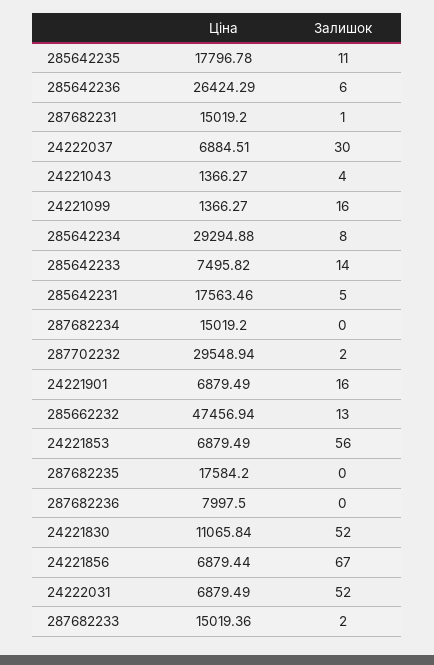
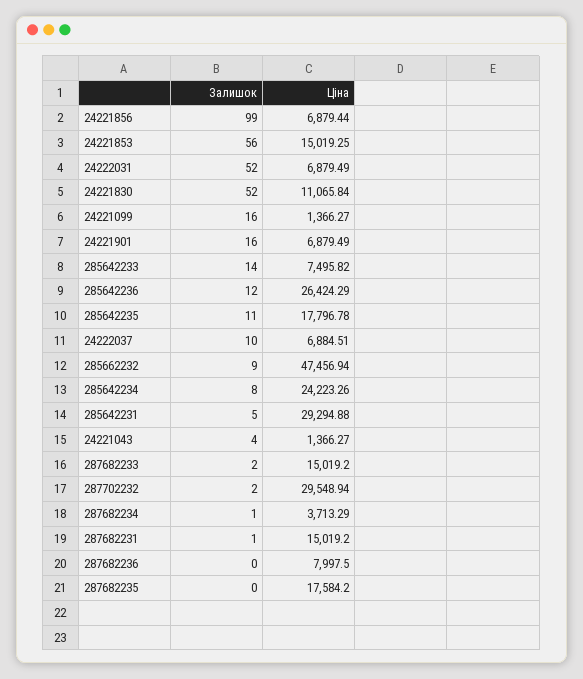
  {
    "Ціна": {
      "285642235": 17796.78,
      "285642236": 26424.29,
      "287682231": 15019.2,
      "24222037": 6884.51,
      "24221043": 1366.27,
      "24221099": 1366.27,
-     "285642234": 29294.88,
+     "285642234": 24223.26,
      "285642233": 7495.82,
-     "285642231": 17563.46,
+     "285642231": 29294.88,
-     "287682234": 15019.2,
+     "287682234": 3713.29,
      "287702232": 29548.94,
      "24221901": 6879.49,
      "285662232": 47456.94,
-     "24221853": 6879.49,
+     "24221853": 15019.25,
      "287682235": 17584.2,
      "287682236": 7997.5,
      "24221830": 11065.84,
      "24221856": 6879.44,
      "24222031": 6879.49,
-     "287682233": 15019.36
+     "287682233": 15019.2
    },
    "Залишок": {
      "285642235": 11,
-     "285642236": 6,
+     "285642236": 12,
      "287682231": 1,
-     "24222037": 30,
+     "24222037": 10,
      "24221043": 4,
      "24221099": 16,
      "285642234": 8,
      "285642233": 14,
      "285642231": 5,
-     "287682234": 0,
+     "287682234": 1,
      "287702232": 2,
      "24221901": 16,
-     "285662232": 13,
+     "285662232": 9,
      "24221853": 56,
      "287682235": 0,
      "287682236": 0,
      "24221830": 52,
-     "24221856": 67,
+     "24221856": 99,
      "24222031": 52,
      "287682233": 2
    }
  }

